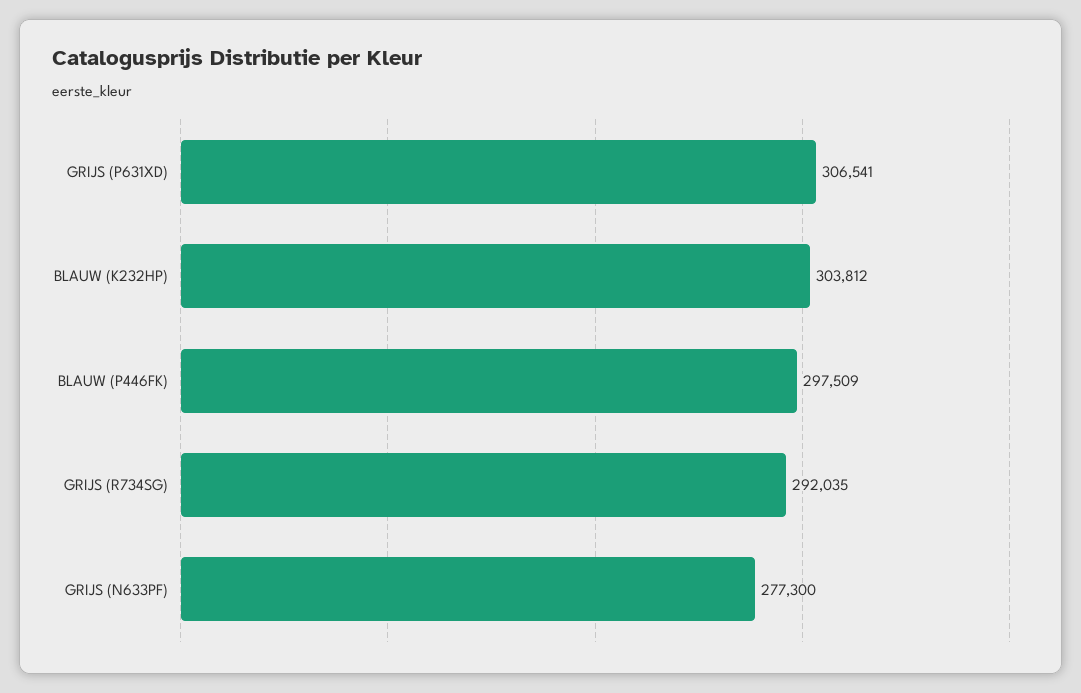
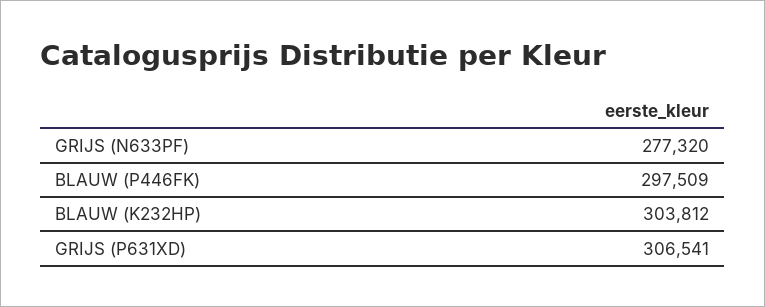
  {
    "GRIJS (P631XD)": 306541,
    "BLAUW (K232HP)": 303812,
    "BLAUW (P446FK)": 297509,
-   "GRIJS (R734SG)": 292035,
-   "GRIJS (N633PF)": 277300
+   "GRIJS (N633PF)": 277320
  }

